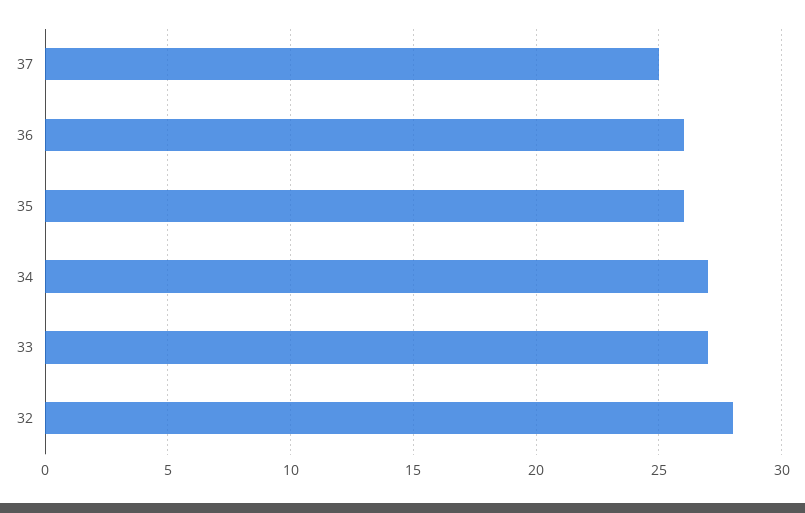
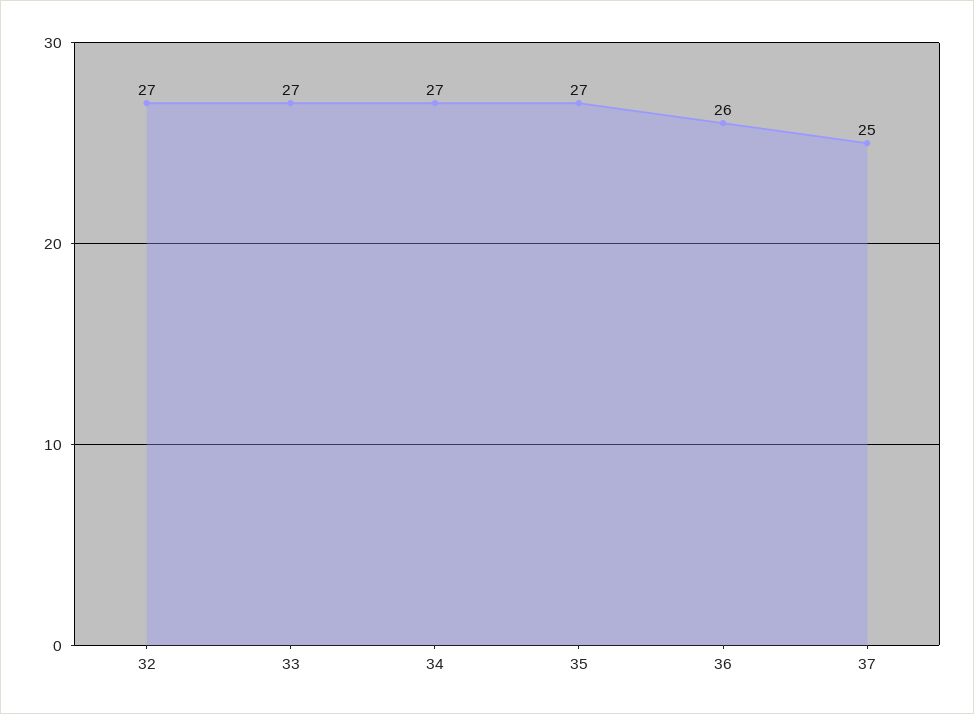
  {
    "37": 25,
    "36": 26,
-   "35": 26,
+   "35": 27,
    "34": 27,
    "33": 27,
-   "32": 28
+   "32": 27
  }

